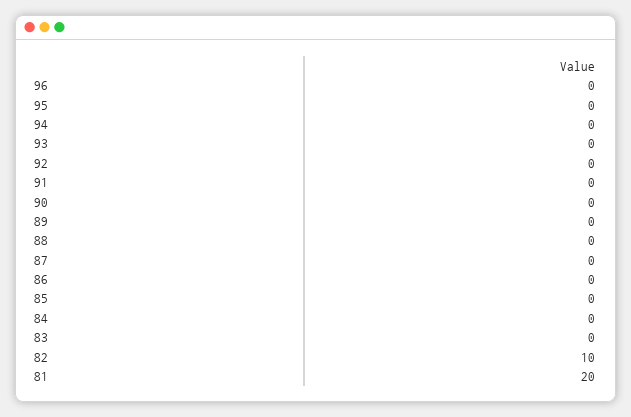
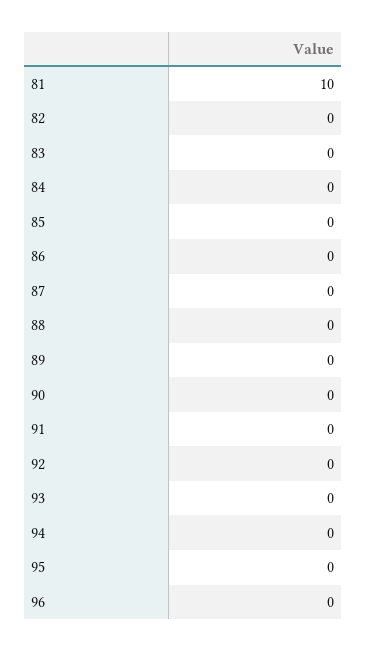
  {
    "96": 0,
    "95": 0,
    "94": 0,
    "93": 0,
    "92": 0,
    "91": 0,
    "90": 0,
    "89": 0,
    "88": 0,
    "87": 0,
    "86": 0,
    "85": 0,
    "84": 0,
    "83": 0,
-   "82": 10,
+   "82": 0,
-   "81": 20
+   "81": 10
  }

